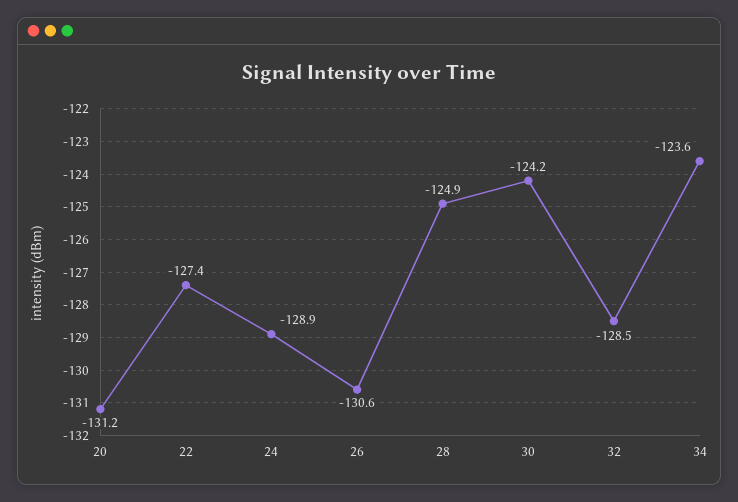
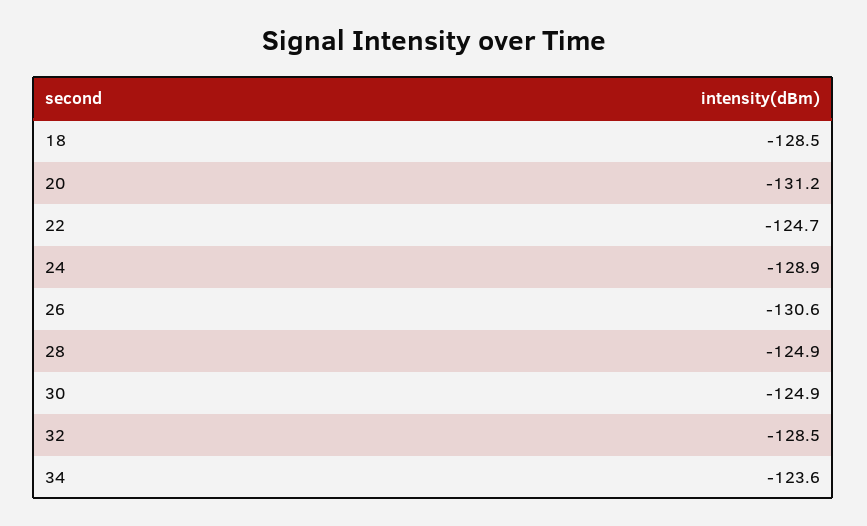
  {
    "20": -131.2,
-   "22": -127.4,
+   "22": -124.7,
    "24": -128.9,
    "26": -130.6,
    "28": -124.9,
-   "30": -124.2,
+   "30": -124.9,
    "32": -128.5,
-   "34": -123.6
+   "34": -123.6,
+   "18": -128.5
  }

